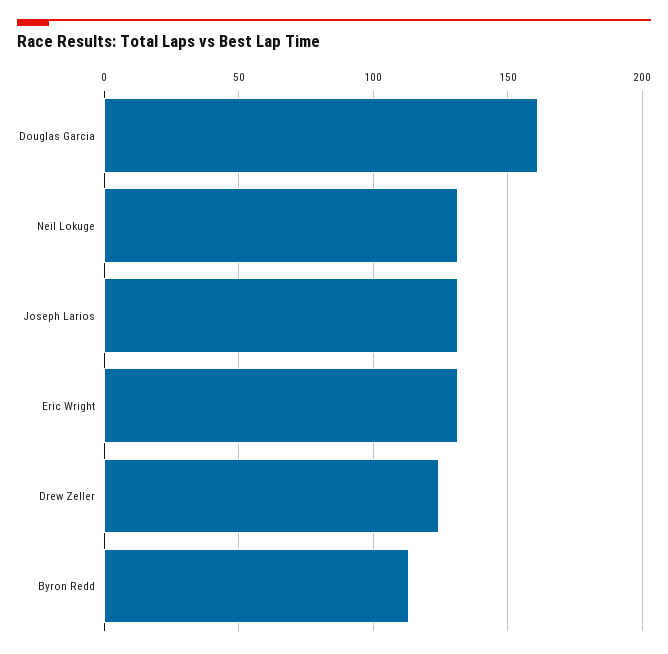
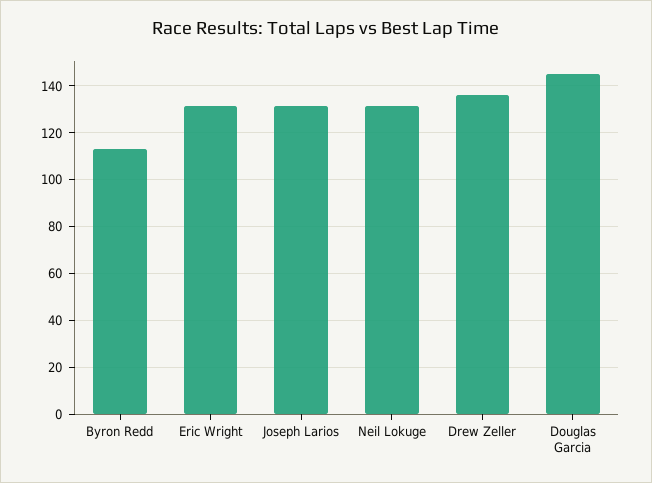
  {
-   "Douglas Garcia": 160,
+   "Douglas Garcia": 145,
    "Neil Lokuge": 130,
    "Joseph Larios": 130,
    "Eric Wright": 130,
-   "Drew Zeller": 125,
+   "Drew Zeller": 135,
    "Byron Redd": 115
  }

